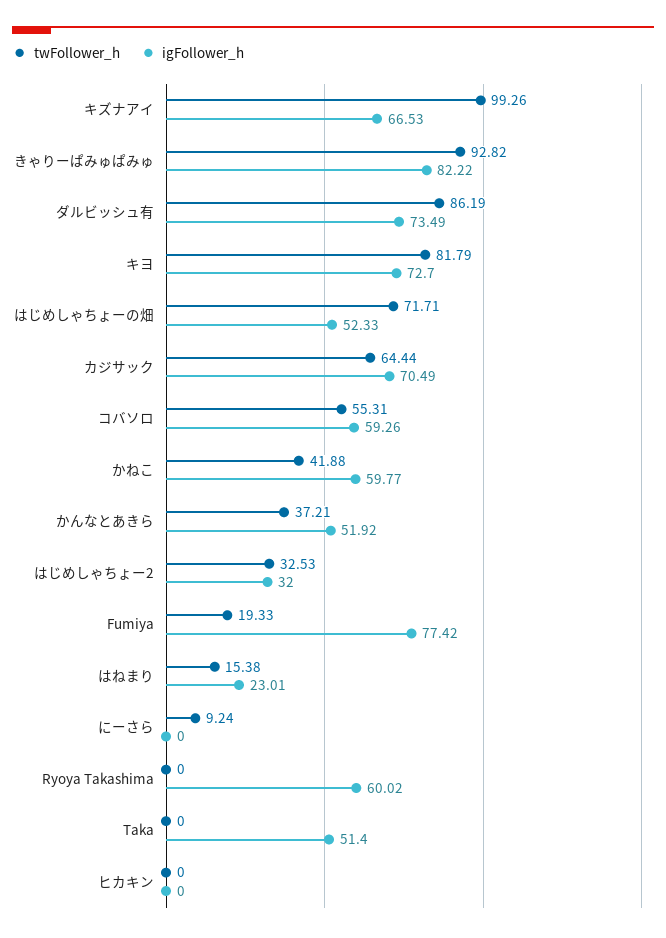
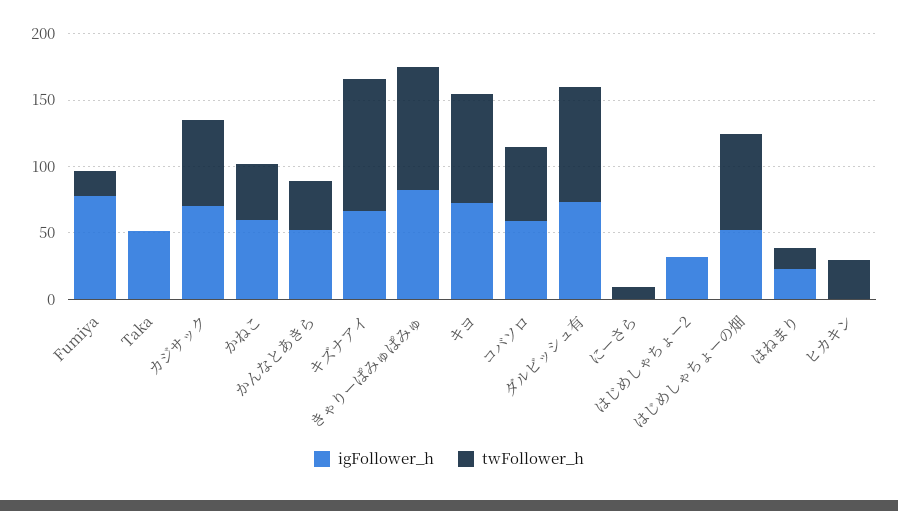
  {
    "twFollower_h": {
      "キズナアイ": 99.26,
      "きゃりーぱみゅぱみゅ": 92.82,
      "ダルビッシュ有": 86.19,
      "キヨ": 81.79,
      "はじめしゃちょーの畑": 71.71,
      "カジサック": 64.44,
      "コバソロ": 55.31,
      "かねこ": 41.88,
      "かんなとあきら": 37.21,
-     "はじめしゃちょー2": 32.53,
+     "はじめしゃちょー2": 0,
      "Fumiya": 19.33,
      "はねまり": 15.38,
      "にーさら": 9.24,
-     "Ryoya Takashima": 0,
      "Taka": 0,
-     "ヒカキン": 0
+     "ヒカキン": 30
    },
    "igFollower_h": {
      "キズナアイ": 66.53,
      "きゃりーぱみゅぱみゅ": 82.22,
      "ダルビッシュ有": 73.49,
      "キヨ": 72.7,
      "はじめしゃちょーの畑": 52.33,
      "カジサック": 70.49,
      "コバソロ": 59.26,
      "かねこ": 59.77,
      "かんなとあきら": 51.92,
      "はじめしゃちょー2": 32,
      "Fumiya": 77.42,
      "はねまり": 23.01,
      "にーさら": 0,
-     "Ryoya Takashima": 60.02,
      "Taka": 51.4,
      "ヒカキン": 0
    }
  }

